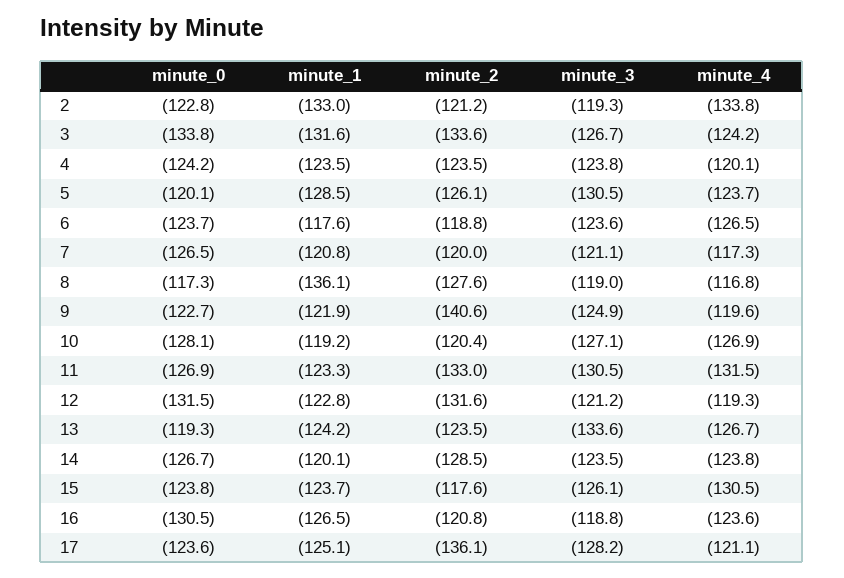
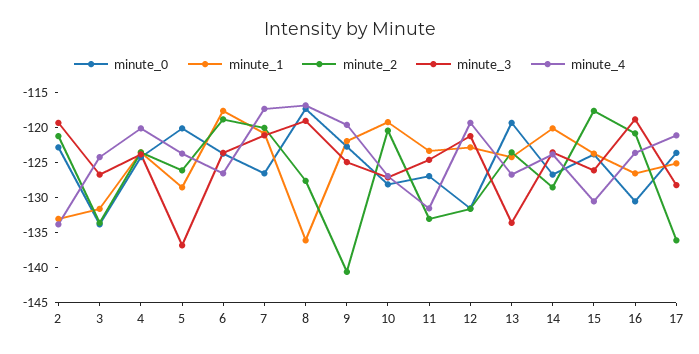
  {
    "minute_0": {
      "2": -122.8,
      "3": -133.8,
      "4": -124.2,
      "5": -120.1,
      "6": -123.7,
      "7": -126.5,
      "8": -117.3,
      "9": -122.7,
      "10": -128.1,
      "11": -126.9,
      "12": -131.5,
      "13": -119.3,
      "14": -126.7,
      "15": -123.8,
      "16": -130.5,
      "17": -123.6
    },
    "minute_1": {
      "2": -133,
      "3": -131.6,
      "4": -123.5,
      "5": -128.5,
      "6": -117.6,
      "7": -120.8,
      "8": -136.1,
      "9": -121.9,
      "10": -119.2,
      "11": -123.3,
      "12": -122.8,
      "13": -124.2,
      "14": -120.1,
      "15": -123.7,
      "16": -126.5,
      "17": -125.1
    },
    "minute_2": {
      "2": -121.2,
      "3": -133.6,
      "4": -123.5,
      "5": -126.1,
      "6": -118.8,
      "7": -120,
      "8": -127.6,
      "9": -140.6,
      "10": -120.4,
      "11": -133,
      "12": -131.6,
      "13": -123.5,
      "14": -128.5,
      "15": -117.6,
      "16": -120.8,
      "17": -136.1
    },
    "minute_3": {
      "2": -119.3,
      "3": -126.7,
      "4": -123.8,
-     "5": -130.5,
+     "5": -137.5,
      "6": -123.6,
      "7": -121.1,
      "8": -119,
      "9": -124.9,
      "10": -127.1,
-     "11": -130.5,
+     "11": -125,
      "12": -121.2,
      "13": -133.6,
      "14": -123.5,
      "15": -126.1,
      "16": -118.8,
      "17": -128.2
    },
    "minute_4": {
      "2": -133.8,
      "3": -124.2,
      "4": -120.1,
      "5": -123.7,
      "6": -126.5,
      "7": -117.3,
      "8": -116.8,
      "9": -119.6,
      "10": -126.9,
      "11": -131.5,
      "12": -119.3,
      "13": -126.7,
      "14": -123.8,
      "15": -130.5,
      "16": -123.6,
      "17": -121.1
    }
  }

